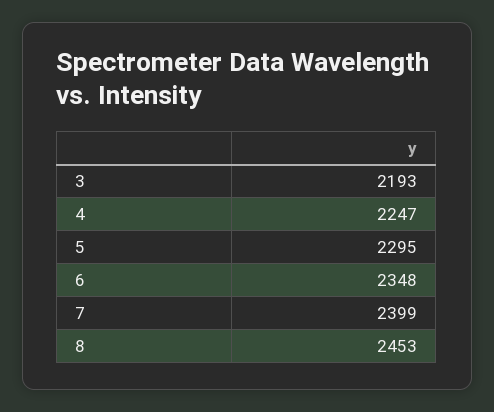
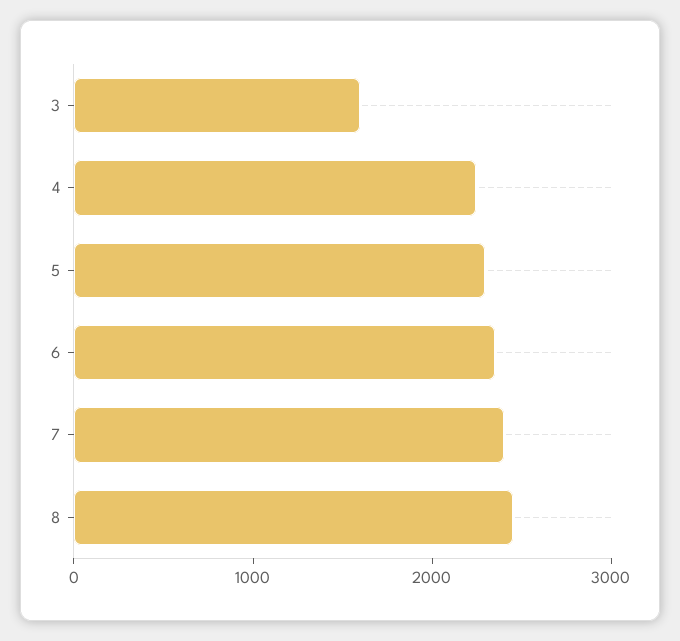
  {
-   "3": 2193,
+   "3": 1600,
    "4": 2247,
    "5": 2295,
    "6": 2348,
    "7": 2399,
    "8": 2453
  }

